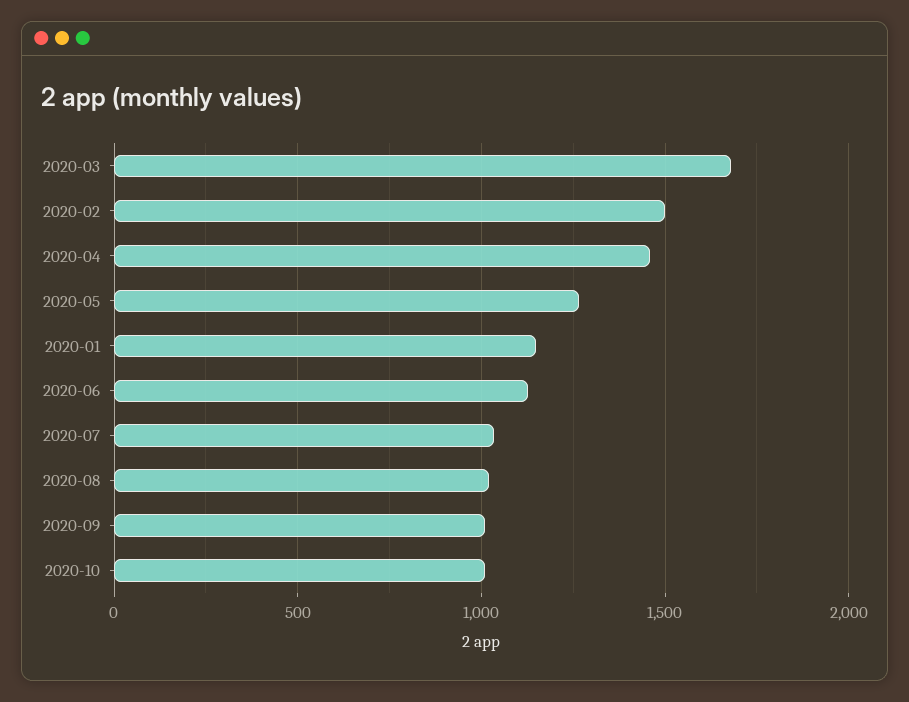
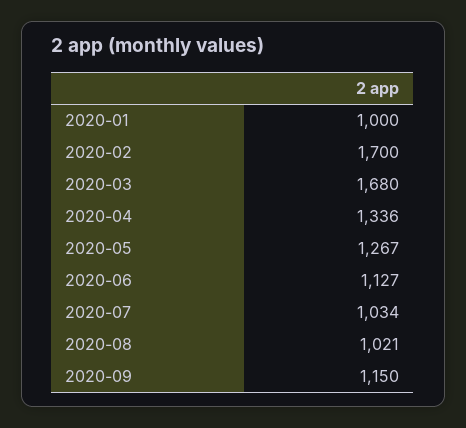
  {
    "2020-03": 1680,
-   "2020-02": 1500,
+   "2020-02": 1700,
-   "2020-04": 1450,
+   "2020-04": 1336,
    "2020-05": 1267,
-   "2020-01": 1150,
+   "2020-01": 1000,
    "2020-06": 1127,
    "2020-07": 1034,
    "2020-08": 1021,
-   "2020-09": 1000,
+   "2020-09": 1150
-   "2020-10": 1000
  }

